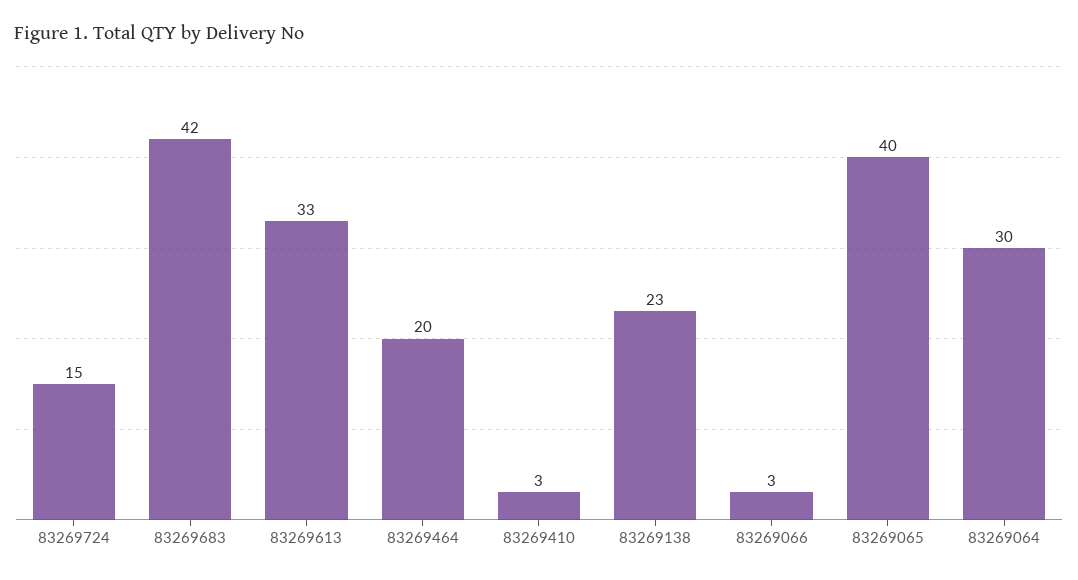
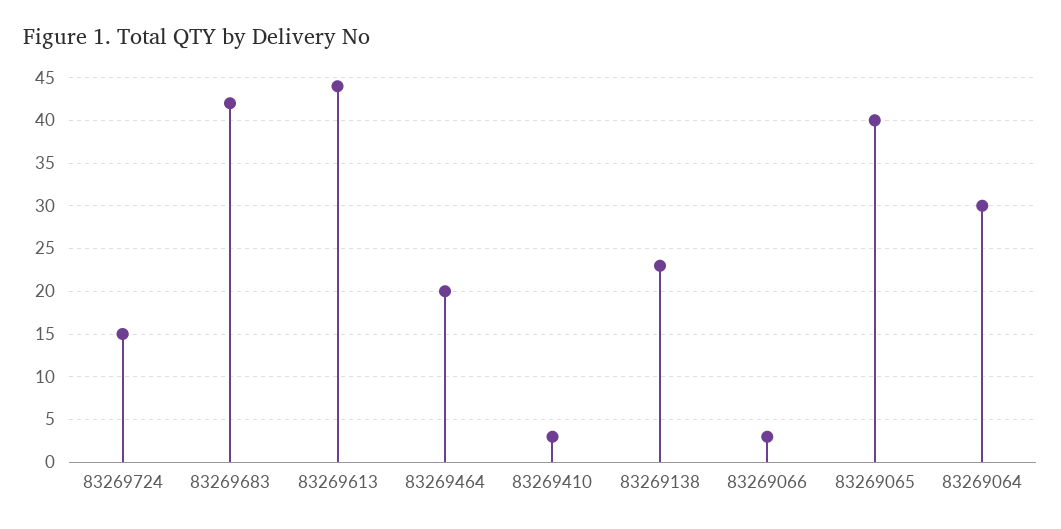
  {
    "83269724": 15,
    "83269683": 42,
-   "83269613": 33,
+   "83269613": 44,
    "83269464": 20,
    "83269410": 3,
    "83269138": 23,
    "83269066": 3,
    "83269065": 40,
    "83269064": 30
  }

